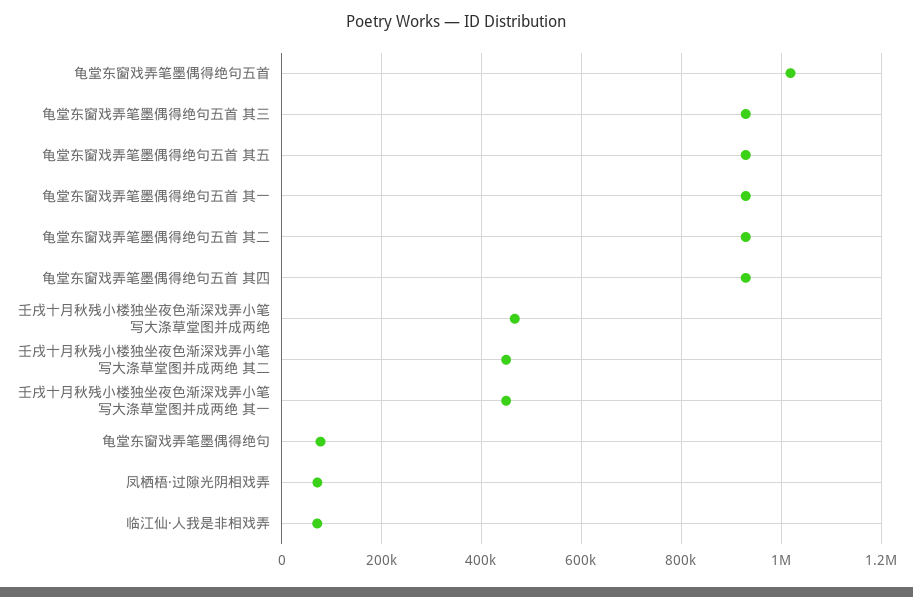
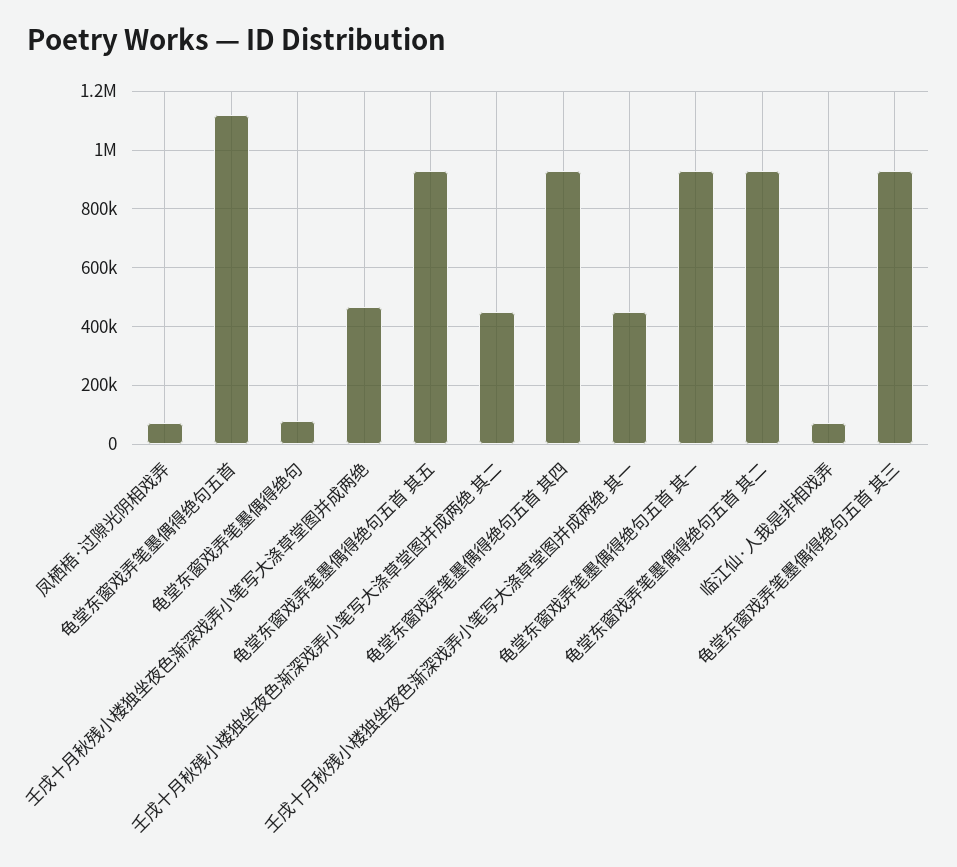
  {
-   "龟堂东窗戏弄笔墨偶得绝句五首": 1020000,
+   "龟堂东窗戏弄笔墨偶得绝句五首": 1125000,
    "龟堂东窗戏弄笔墨偶得绝句五首 其三": 920000,
    "龟堂东窗戏弄笔墨偶得绝句五首 其五": 920000,
    "龟堂东窗戏弄笔墨偶得绝句五首 其一": 920000,
    "龟堂东窗戏弄笔墨偶得绝句五首 其二": 920000,
    "龟堂东窗戏弄笔墨偶得绝句五首 其四": 920000,
    "壬戌十月秋残小楼独坐夜色渐深戏弄小笔写大涤草堂图并成两绝": 460000,
    "壬戌十月秋残小楼独坐夜色渐深戏弄小笔写大涤草堂图并成两绝 其二": 440000,
    "壬戌十月秋残小楼独坐夜色渐深戏弄小笔写大涤草堂图并成两绝 其一": 440000,
    "龟堂东窗戏弄笔墨偶得绝句": 80000,
    "凤栖梧·过隙光阴相戏弄": 80000,
    "临江仙·人我是非相戏弄": 80000
  }

